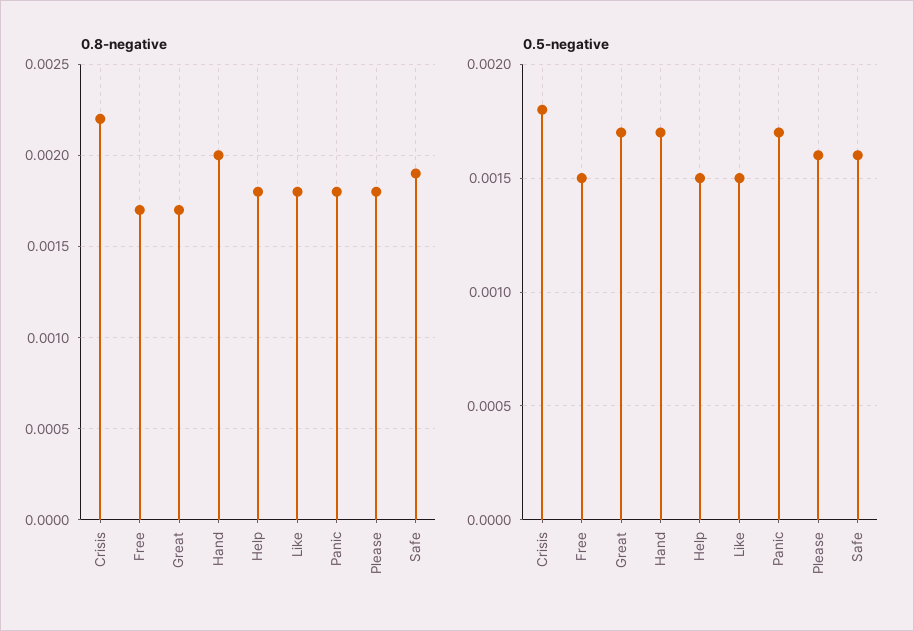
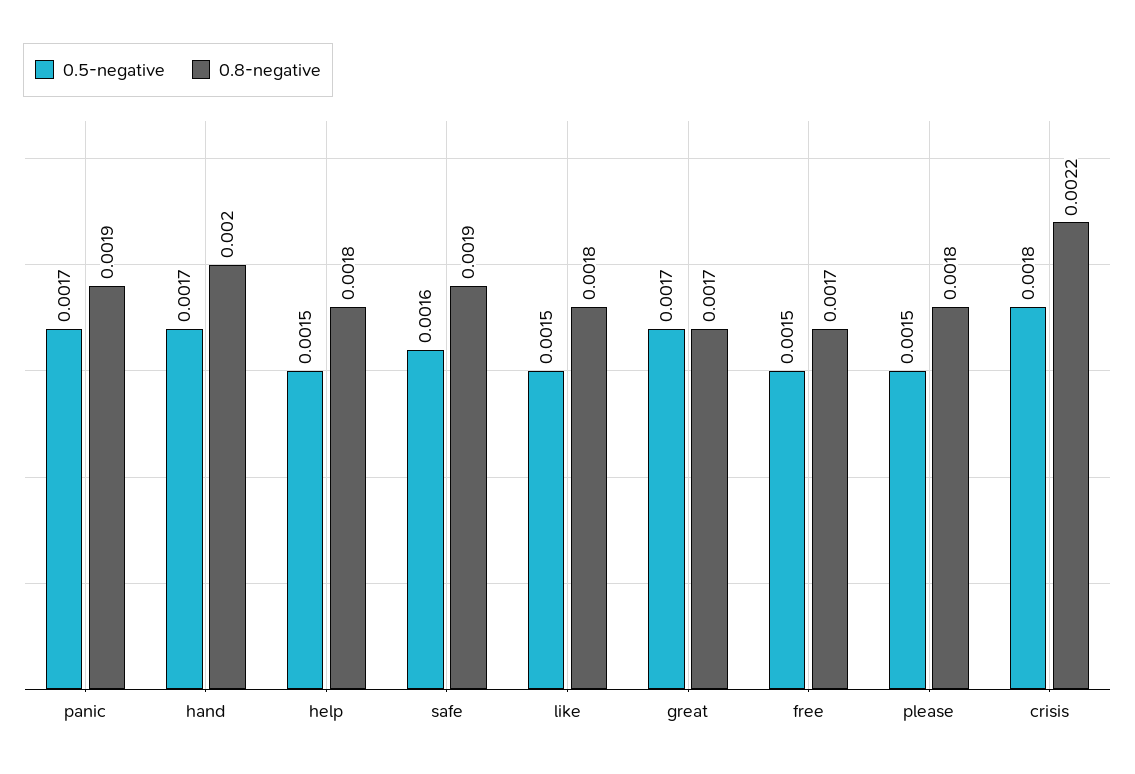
  {
    "0.8-negative": {
      "Crisis": 0.0022,
      "Free": 0.0017,
      "Great": 0.0017,
      "Hand": 0.002,
      "Help": 0.0018,
      "Like": 0.0018,
-     "Panic": 0.0018,
+     "Panic": 0.0019,
      "Please": 0.0018,
      "Safe": 0.0019
    },
    "0.5-negative": {
      "Crisis": 0.0018,
      "Free": 0.0015,
      "Great": 0.0017,
      "Hand": 0.0017,
      "Help": 0.0015,
      "Like": 0.0015,
      "Panic": 0.0017,
-     "Please": 0.0016,
+     "Please": 0.0015,
      "Safe": 0.0016
    }
  }

